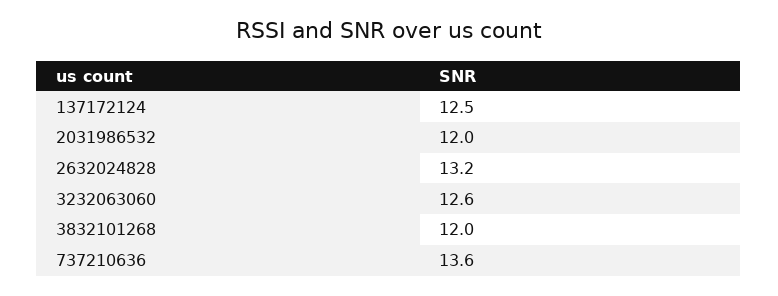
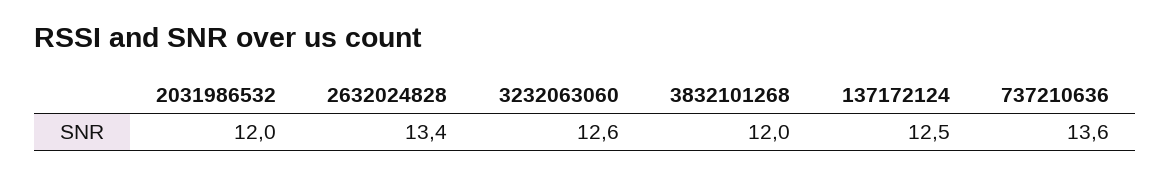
  {
    "137172124": 12.5,
    "2031986532": 12,
-   "2632024828": 13.2,
+   "2632024828": 13.4,
    "3232063060": 12.6,
    "3832101268": 12,
    "737210636": 13.6
  }

